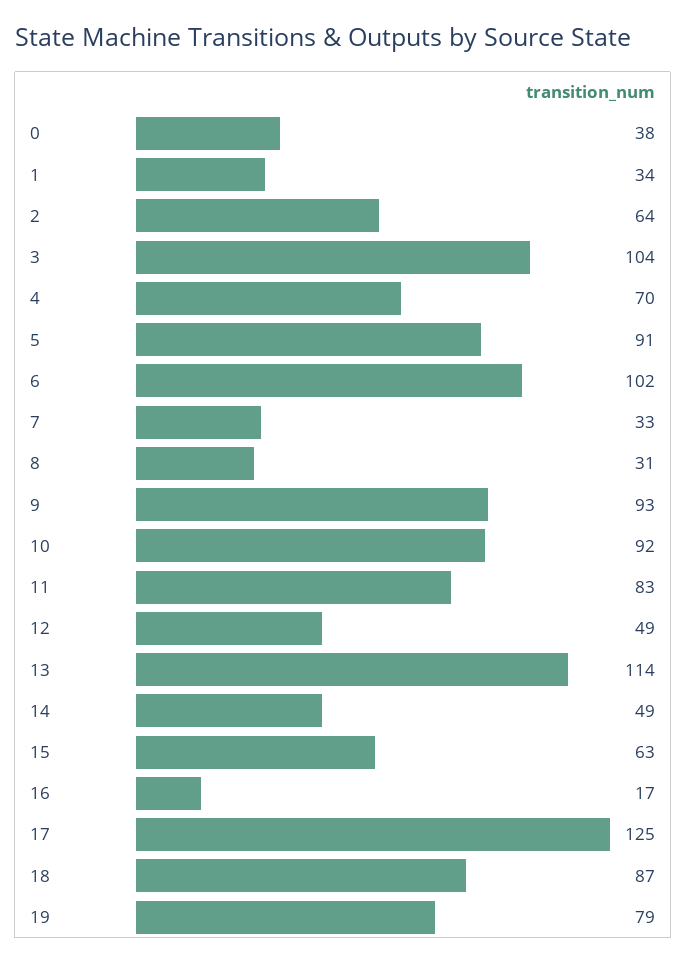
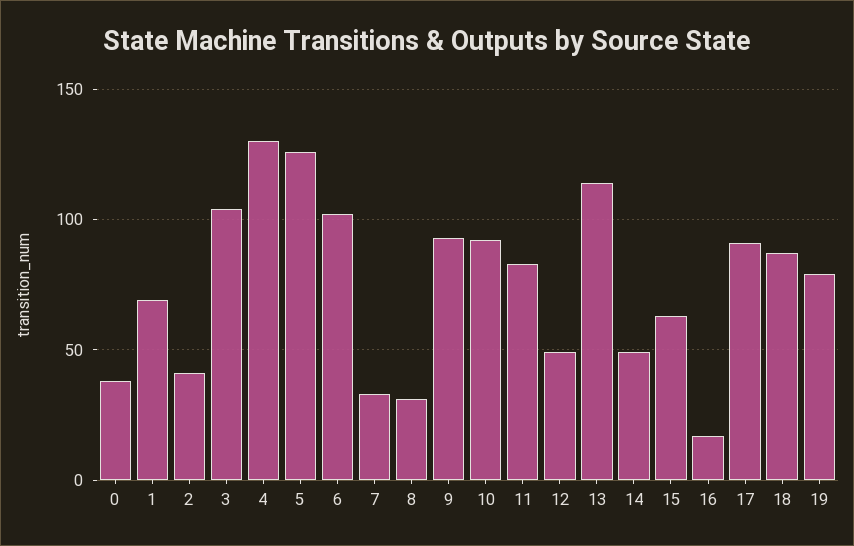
  {
    "0": 38,
-   "1": 34,
+   "1": 70,
-   "2": 64,
+   "2": 40,
    "3": 104,
-   "4": 70,
+   "4": 130,
-   "5": 91,
+   "5": 125,
    "6": 102,
    "7": 33,
    "8": 31,
    "9": 93,
    "10": 92,
    "11": 83,
    "12": 49,
    "13": 114,
    "14": 49,
    "15": 63,
    "16": 17,
-   "17": 125,
+   "17": 90,
    "18": 87,
    "19": 79
  }

